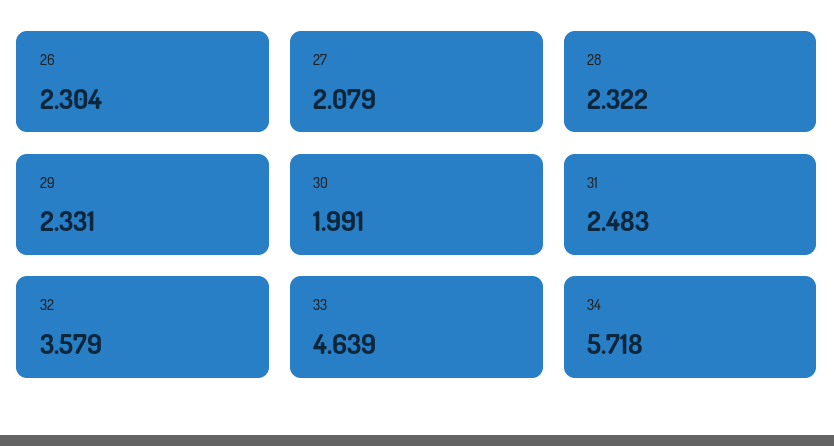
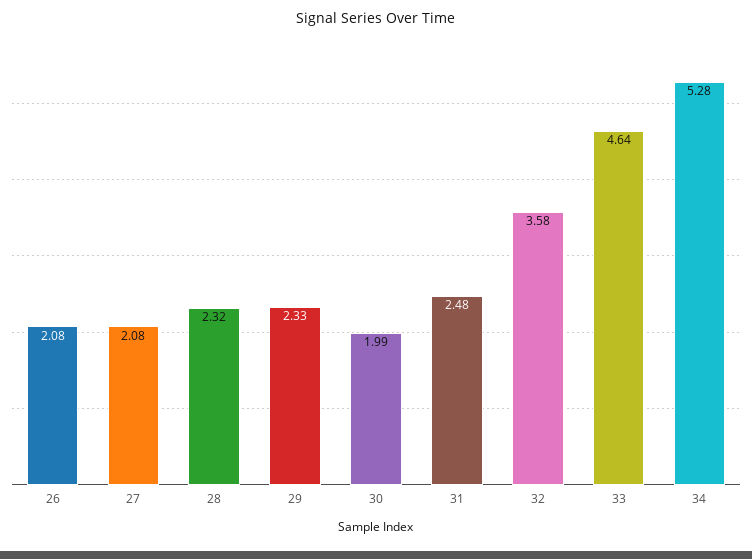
  {
-   "26": 2.304,
+   "26": 2.08,
    "27": 2.079,
    "28": 2.322,
    "29": 2.331,
    "30": 1.991,
    "31": 2.483,
    "32": 3.579,
    "33": 4.639,
-   "34": 5.718
+   "34": 5.28
  }

